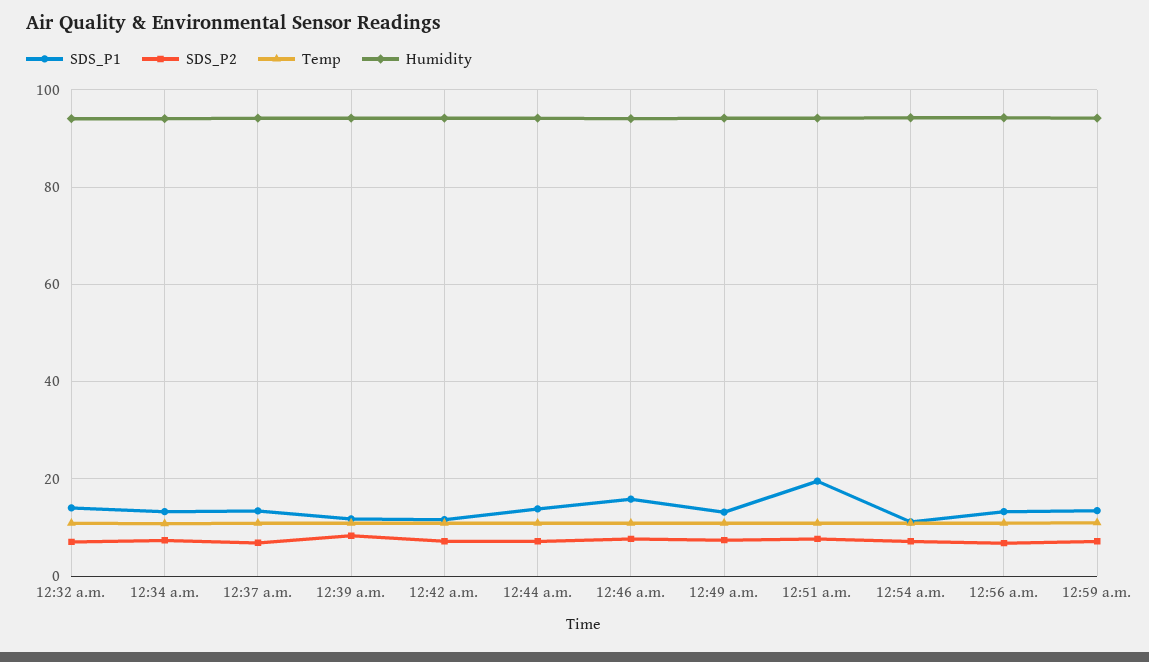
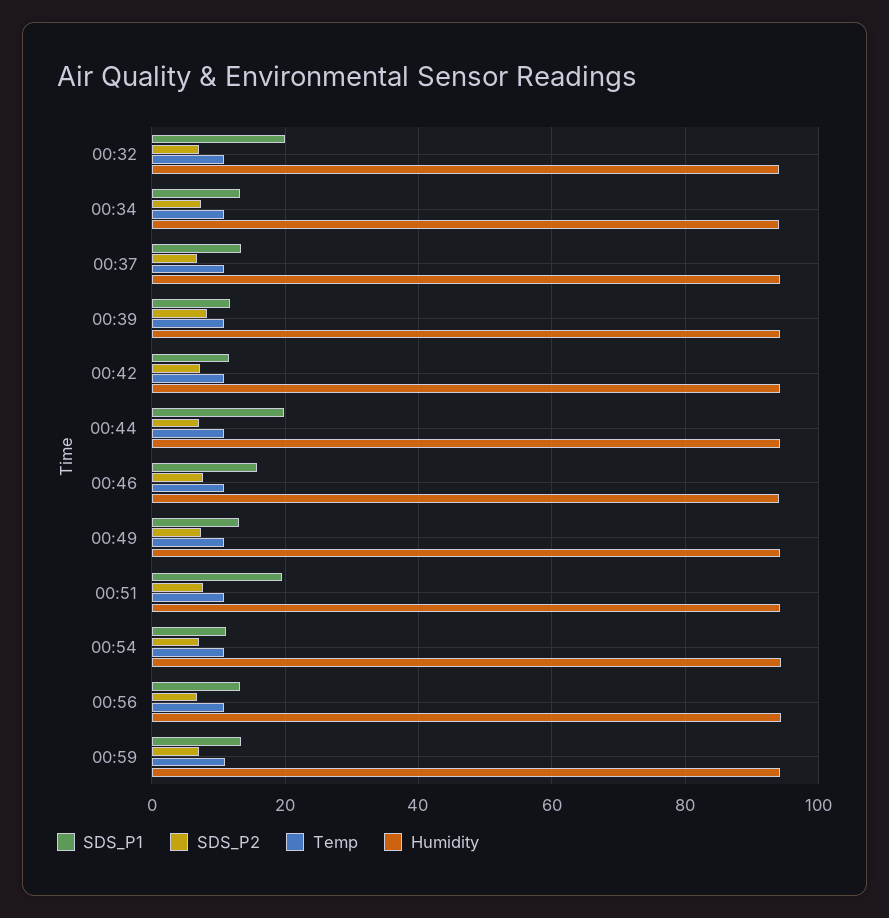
  {
    "SDS_P1": {
-     "12:32 a.m.": 14,
+     "12:32 a.m.": 20,
      "12:34 a.m.": 14,
      "12:37 a.m.": 14,
      "12:39 a.m.": 12,
      "12:42 a.m.": 12,
-     "12:44 a.m.": 14,
+     "12:44 a.m.": 20,
      "12:46 a.m.": 16,
      "12:49 a.m.": 14,
      "12:51 a.m.": 20,
      "12:54 a.m.": 12,
      "12:56 a.m.": 14,
      "12:59 a.m.": 14
    },
    "SDS_P2": {
      "12:32 a.m.": 8,
      "12:34 a.m.": 8,
      "12:37 a.m.": 6,
      "12:39 a.m.": 8,
      "12:42 a.m.": 8,
      "12:44 a.m.": 8,
      "12:46 a.m.": 8,
      "12:49 a.m.": 8,
      "12:51 a.m.": 8,
      "12:54 a.m.": 8,
      "12:56 a.m.": 6,
      "12:59 a.m.": 8
    },
    "Temp": {
      "12:32 a.m.": 10,
      "12:34 a.m.": 10,
      "12:37 a.m.": 10,
      "12:39 a.m.": 10,
      "12:42 a.m.": 10,
      "12:44 a.m.": 10,
      "12:46 a.m.": 10,
      "12:49 a.m.": 10,
      "12:51 a.m.": 10,
      "12:54 a.m.": 10,
      "12:56 a.m.": 10,
      "12:59 a.m.": 12
    },
    "Humidity": {
      "12:32 a.m.": 94,
      "12:34 a.m.": 94,
      "12:37 a.m.": 94,
      "12:39 a.m.": 94,
      "12:42 a.m.": 94,
      "12:44 a.m.": 94,
      "12:46 a.m.": 94,
      "12:49 a.m.": 94,
      "12:51 a.m.": 94,
      "12:54 a.m.": 94,
      "12:56 a.m.": 94,
      "12:59 a.m.": 94
    }
  }

